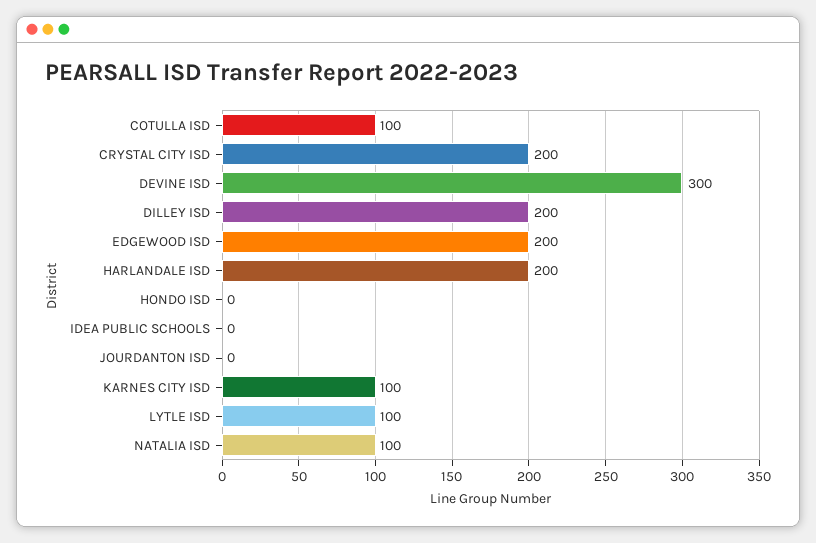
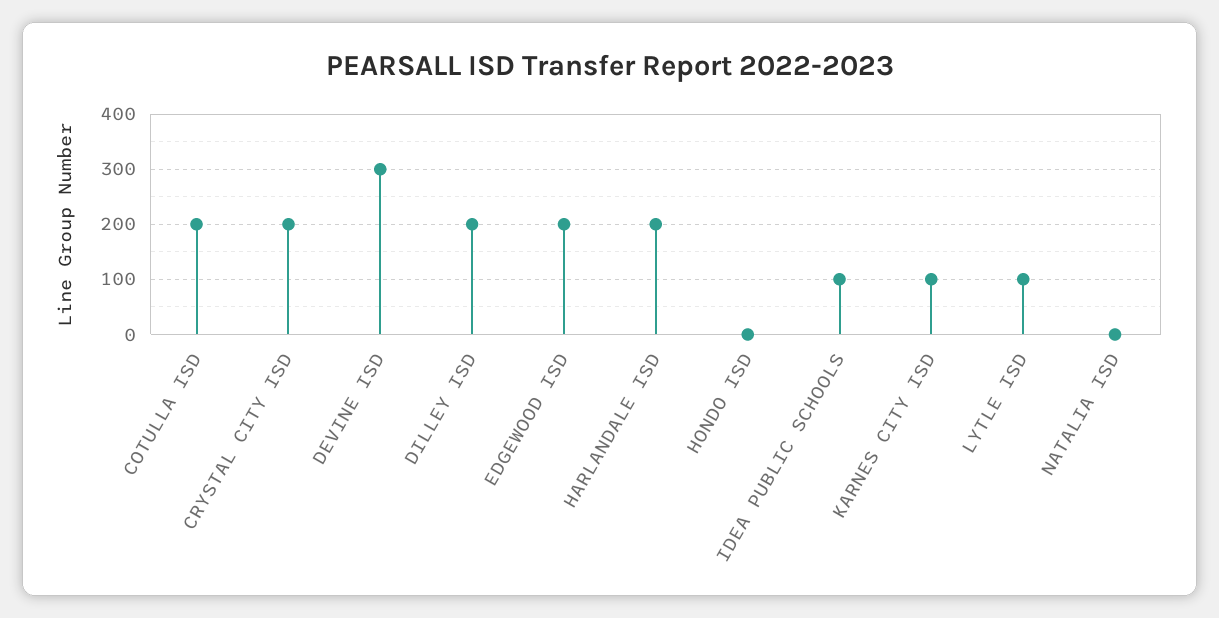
  {
-   "COTULLA ISD": 100,
+   "COTULLA ISD": 200,
    "CRYSTAL CITY ISD": 200,
    "DEVINE ISD": 300,
    "DILLEY ISD": 200,
    "EDGEWOOD ISD": 200,
    "HARLANDALE ISD": 200,
    "HONDO ISD": 0,
-   "IDEA PUBLIC SCHOOLS": 0,
+   "IDEA PUBLIC SCHOOLS": 100,
-   "JOURDANTON ISD": 0,
    "KARNES CITY ISD": 100,
    "LYTLE ISD": 100,
-   "NATALIA ISD": 100
+   "NATALIA ISD": 0
  }

